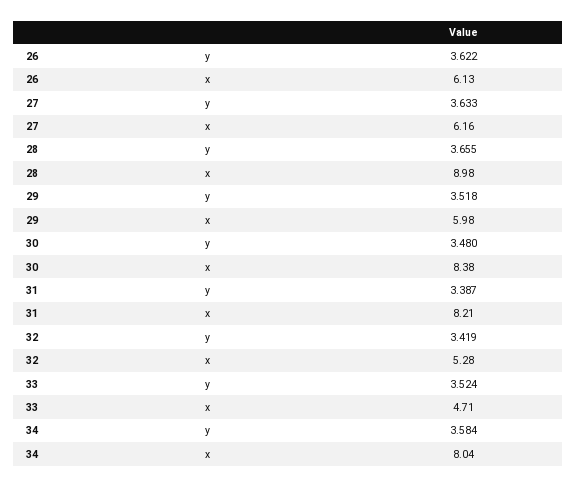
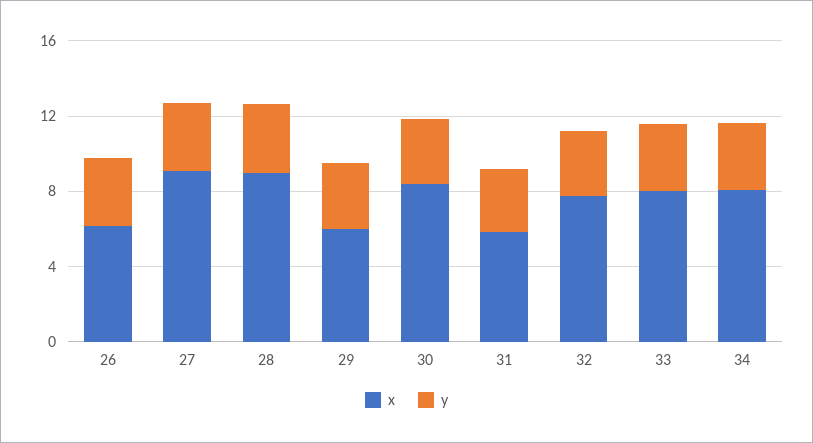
  {
    "y": {
      "26": 3.622,
      "27": 3.633,
      "28": 3.655,
      "29": 3.518,
      "30": 3.48,
      "31": 3.387,
      "32": 3.419,
      "33": 3.524,
      "34": 3.584
    },
    "x": {
      "26": 6.13,
-     "27": 6.16,
+     "27": 9,
      "28": 8.98,
      "29": 5.98,
      "30": 8.38,
-     "31": 8.21,
+     "31": 6,
-     "32": 5.28,
+     "32": 8,
-     "33": 4.71,
+     "33": 8,
      "34": 8.04
    }
  }

